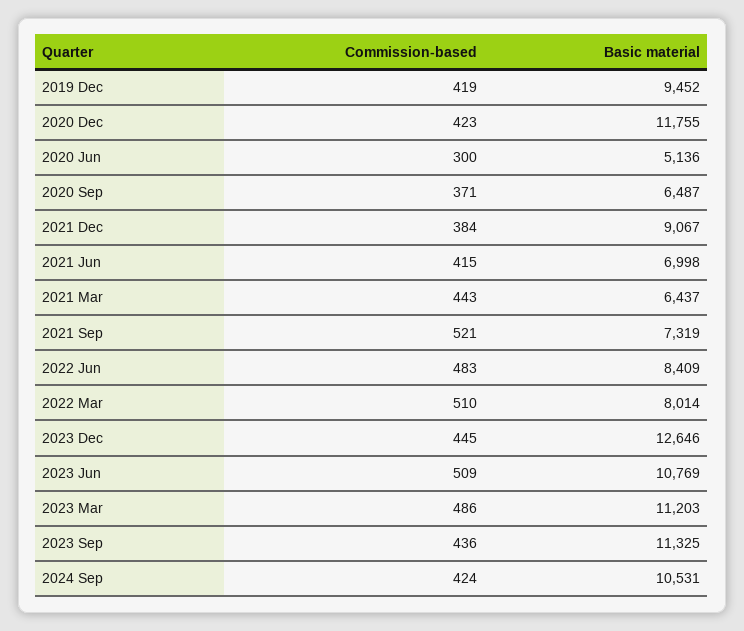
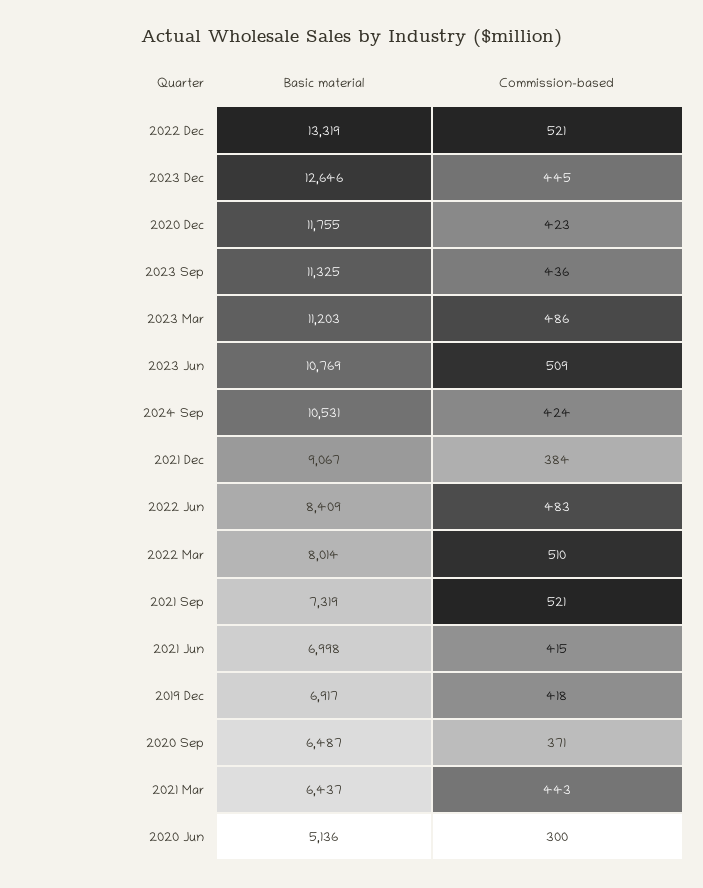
  {
    "Commission-based": {
-     "2019 Dec": 419,
+     "2019 Dec": 418,
      "2020 Dec": 423,
      "2020 Jun": 300,
      "2020 Sep": 371,
      "2021 Dec": 384,
      "2021 Jun": 415,
      "2021 Mar": 443,
      "2021 Sep": 521,
      "2022 Jun": 483,
      "2022 Mar": 510,
      "2023 Dec": 445,
      "2023 Jun": 509,
      "2023 Mar": 486,
      "2023 Sep": 436,
-     "2024 Sep": 424
+     "2024 Sep": 424,
+     "2022 Dec": 521
    },
    "Basic material": {
-     "2019 Dec": 9452,
+     "2019 Dec": 6917,
      "2020 Dec": 11755,
      "2020 Jun": 5136,
      "2020 Sep": 6487,
      "2021 Dec": 9067,
      "2021 Jun": 6998,
      "2021 Mar": 6437,
      "2021 Sep": 7319,
      "2022 Jun": 8409,
      "2022 Mar": 8014,
      "2023 Dec": 12646,
      "2023 Jun": 10769,
      "2023 Mar": 11203,
      "2023 Sep": 11325,
-     "2024 Sep": 10531
+     "2024 Sep": 10531,
+     "2022 Dec": 13319
    }
  }

